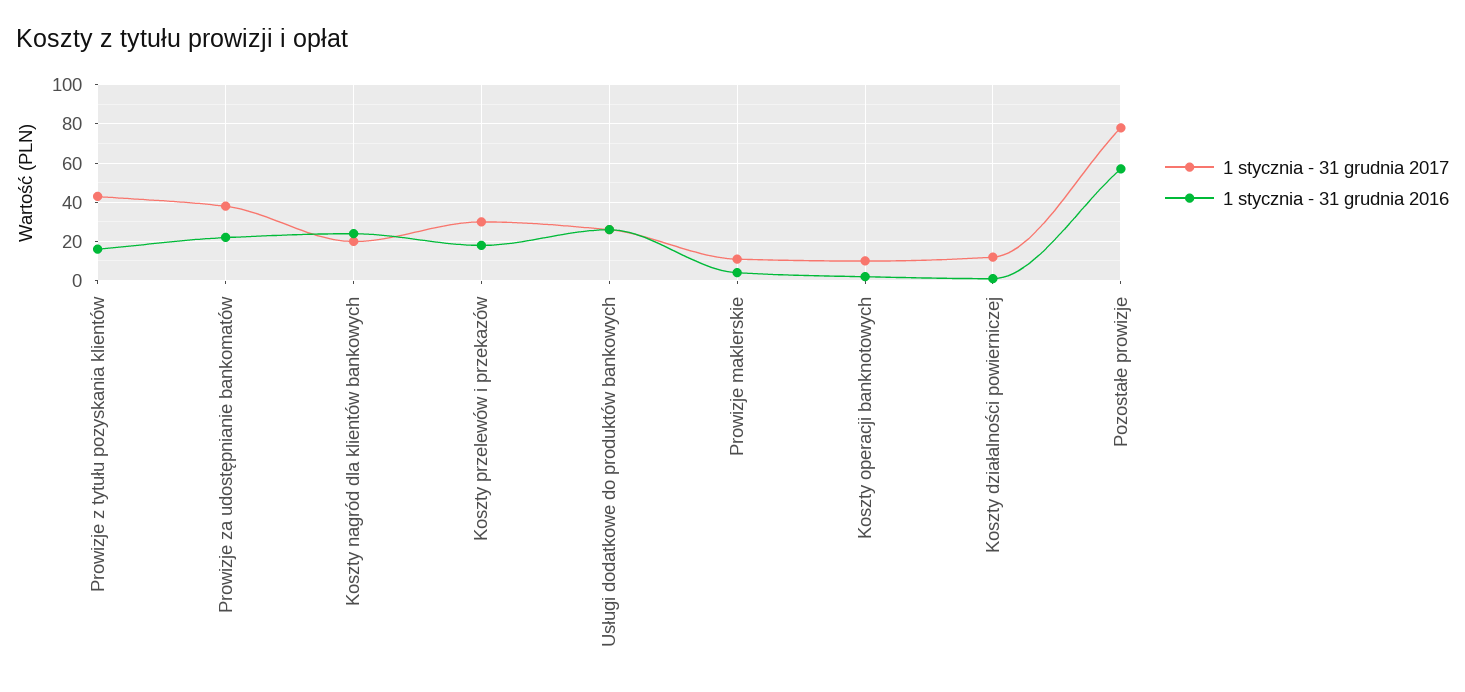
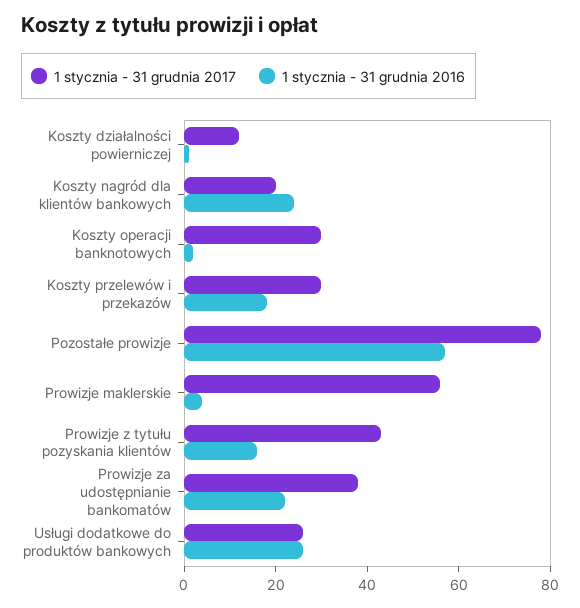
  {
    "1 stycznia - 31 grudnia 2017": {
      "Prowizje z tytułu pozyskania klientów": 45,
      "Prowizje za udostępnianie bankomatów": 40,
      "Koszty nagród dla klientów bankowych": 20,
      "Koszty przelewów i przekazów": 30,
      "Usługi dodatkowe do produktów bankowych": 25,
-     "Prowizje maklerskie": 10,
+     "Prowizje maklerskie": 55,
-     "Koszty operacji banknotowych": 10,
+     "Koszty operacji banknotowych": 30,
      "Koszty działalności powierniczej": 10,
      "Pozostałe prowizje": 80
    },
    "1 stycznia - 31 grudnia 2016": {
      "Prowizje z tytułu pozyskania klientów": 15,
      "Prowizje za udostępnianie bankomatów": 20,
      "Koszty nagród dla klientów bankowych": 25,
      "Koszty przelewów i przekazów": 20,
      "Usługi dodatkowe do produktów bankowych": 25,
      "Prowizje maklerskie": 5,
      "Koszty operacji banknotowych": 0,
      "Koszty działalności powierniczej": 0,
      "Pozostałe prowizje": 55
    }
  }

